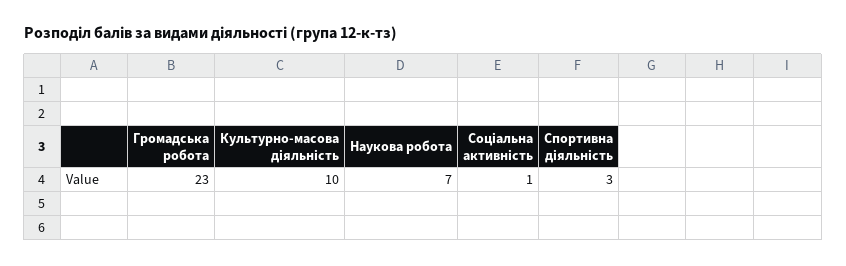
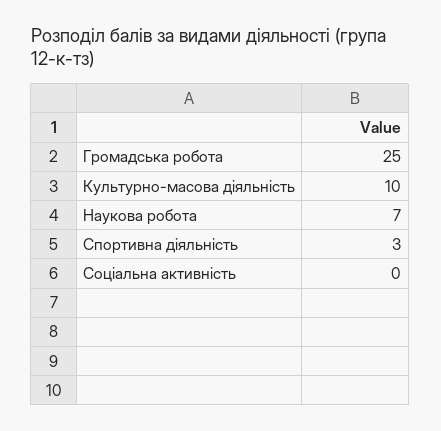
  {
-   "Громадська робота": 23,
+   "Громадська робота": 25,
    "Культурно-масова діяльність": 10,
    "Наукова робота": 7,
-   "Соціальна активність": 1,
+   "Соціальна активність": 0,
    "Спортивна діяльність": 3
  }

